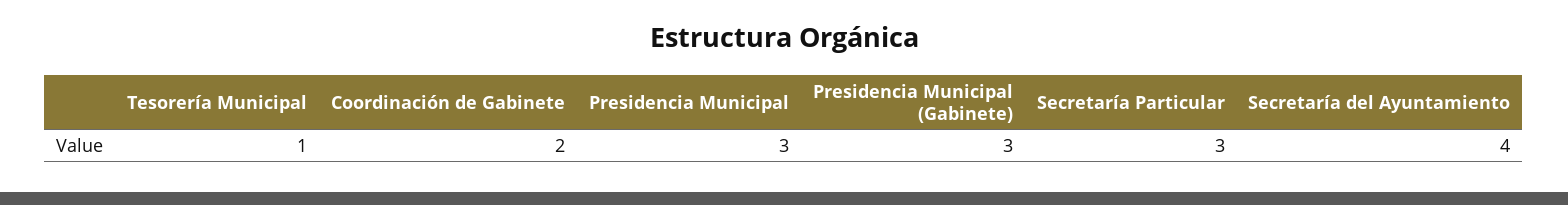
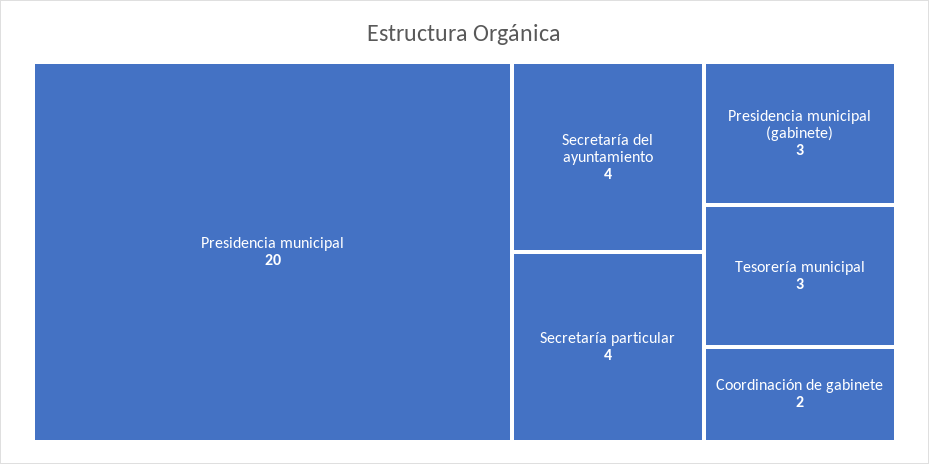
  {
-   "Tesorería Municipal": 1,
+   "Tesorería Municipal": 3,
    "Coordinación de Gabinete": 2,
-   "Presidencia Municipal": 3,
+   "Presidencia Municipal": 20,
    "Presidencia Municipal (Gabinete)": 3,
-   "Secretaría Particular": 3,
+   "Secretaría Particular": 4,
    "Secretaría del Ayuntamiento": 4
  }

